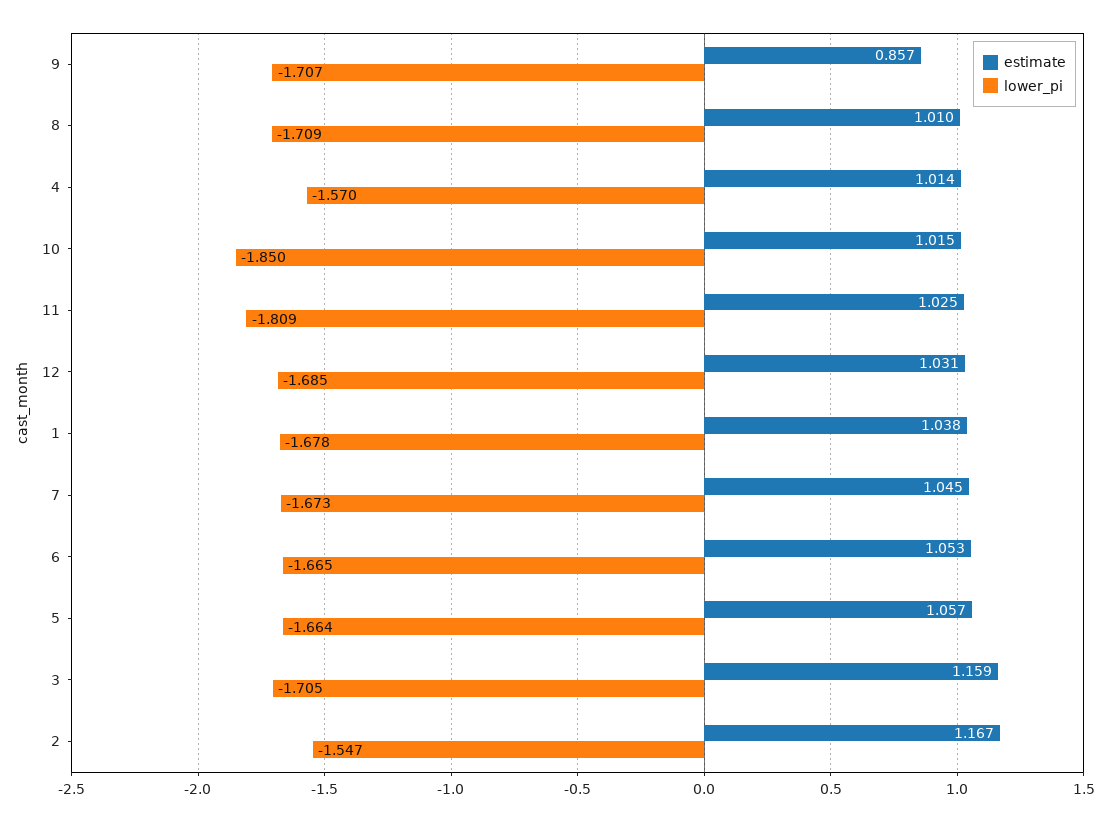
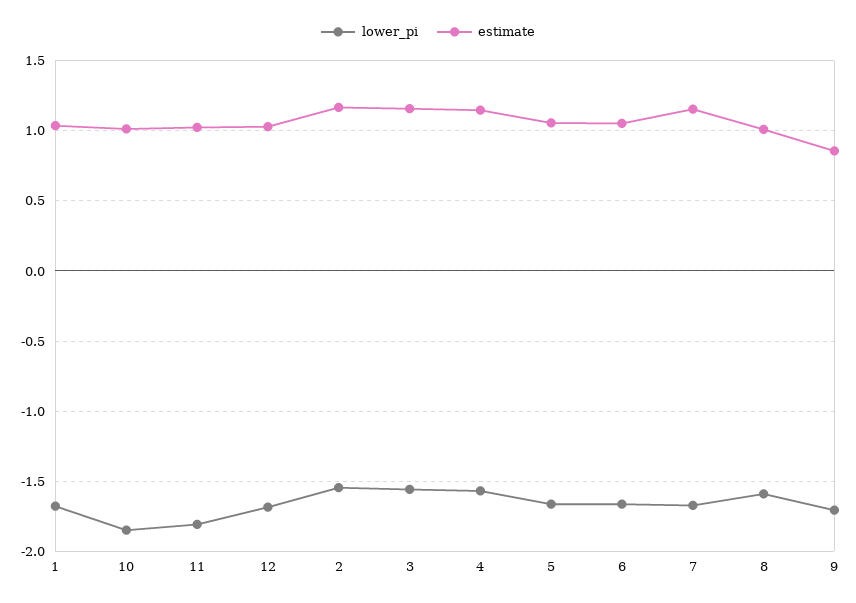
  {
    "estimate": {
      "9": 0.857,
      "8": 1.01,
-     "4": 1.014,
+     "4": 1.15,
      "10": 1.015,
      "11": 1.025,
      "12": 1.031,
      "1": 1.038,
-     "7": 1.045,
+     "7": 1.15,
      "6": 1.053,
      "5": 1.057,
      "3": 1.159,
      "2": 1.167
    },
    "lower_pi": {
      "9": -1.707,
-     "8": -1.709,
+     "8": -1.6,
      "4": -1.57,
      "10": -1.85,
      "11": -1.809,
      "12": -1.685,
      "1": -1.678,
      "7": -1.673,
      "6": -1.665,
      "5": -1.664,
-     "3": -1.705,
+     "3": -1.55,
      "2": -1.547
    }
  }

